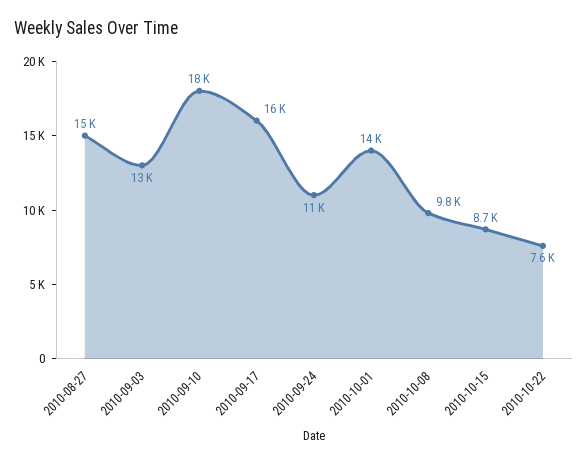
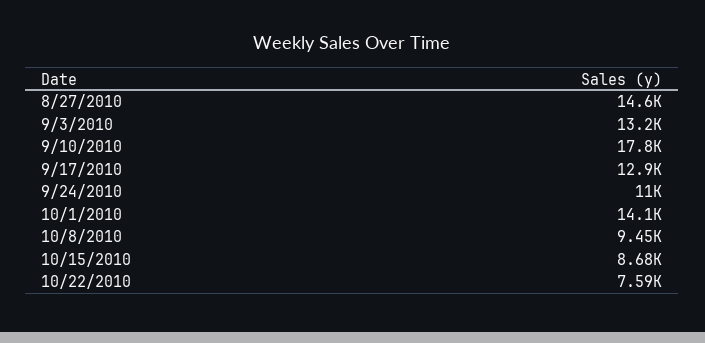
  {
    "2010-08-27": 14600,
    "2010-09-03": 13200,
    "2010-09-10": 17800,
-   "2010-09-17": 16000,
+   "2010-09-17": 12900,
    "2010-09-24": 11000,
    "2010-10-01": 14100,
-   "2010-10-08": 9800,
+   "2010-10-08": 9450,
    "2010-10-15": 8680,
    "2010-10-22": 7590
  }

